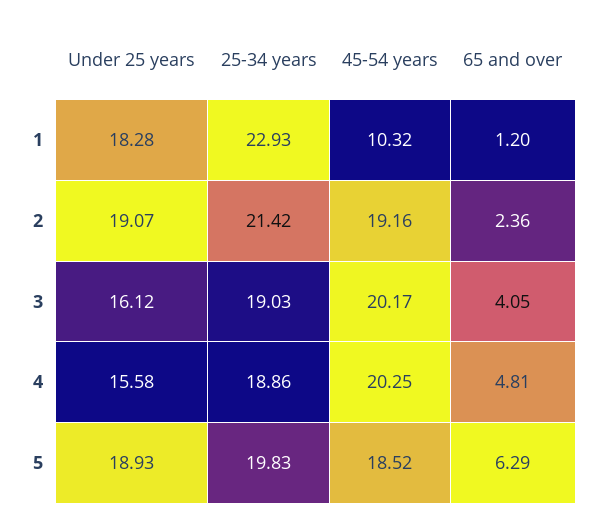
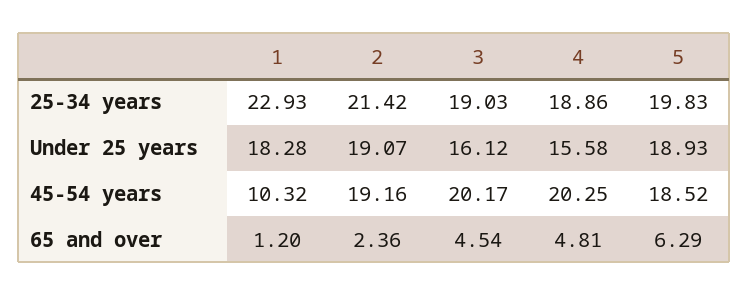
  {
    "Under 25 years": {
      "1": 18.28,
      "2": 19.07,
      "3": 16.12,
      "4": 15.58,
      "5": 18.93
    },
    "25-34 years": {
      "1": 22.93,
      "2": 21.42,
      "3": 19.03,
      "4": 18.86,
      "5": 19.83
    },
    "45-54 years": {
      "1": 10.32,
      "2": 19.16,
      "3": 20.17,
      "4": 20.25,
      "5": 18.52
    },
    "65 and over": {
      "1": 1.2,
      "2": 2.36,
-     "3": 4.05,
+     "3": 4.54,
      "4": 4.81,
      "5": 6.29
    }
  }

